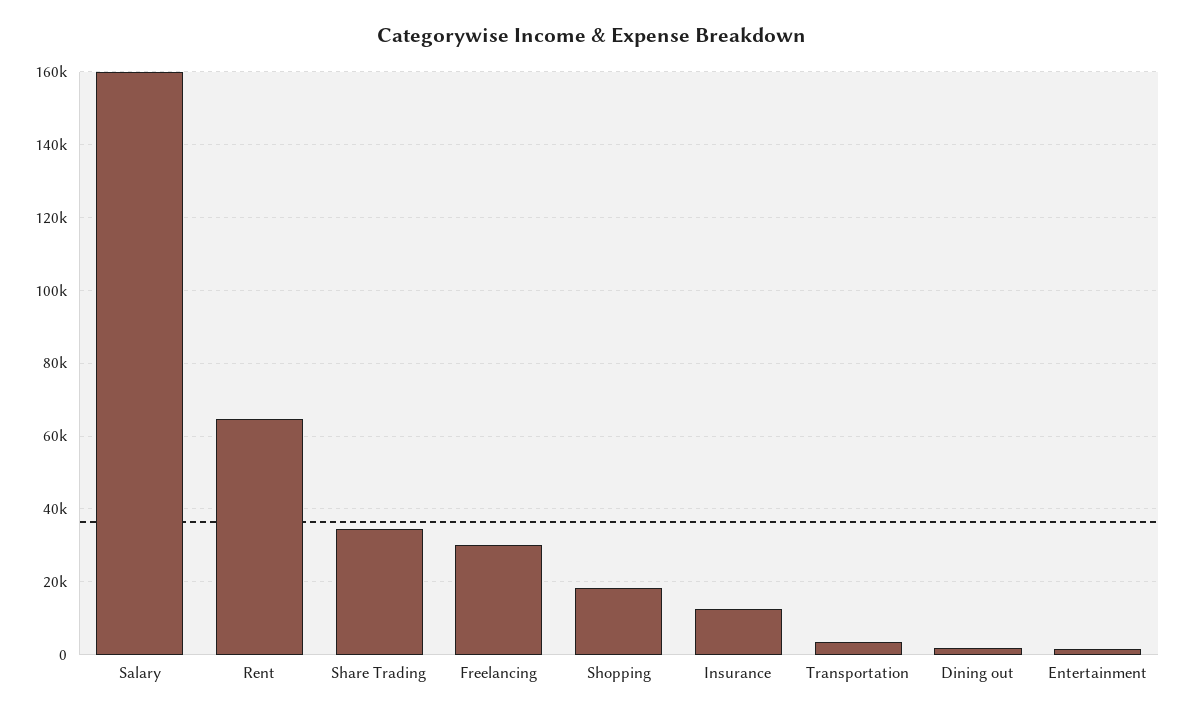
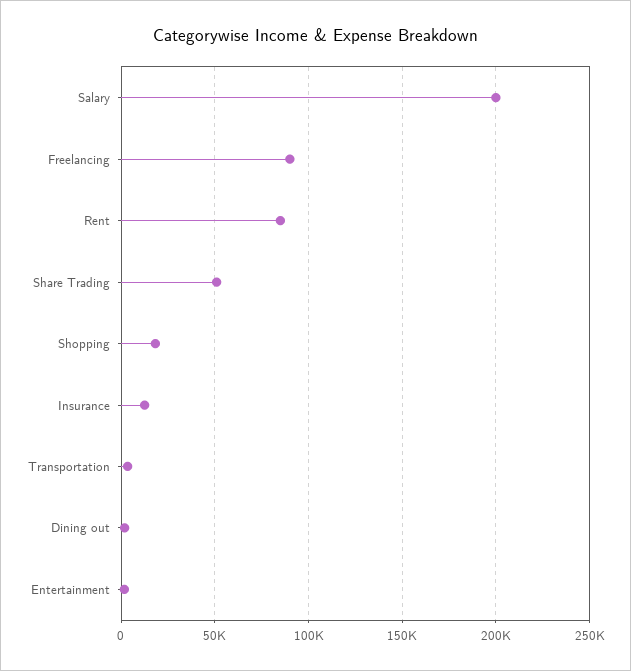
  {
-   "Salary": 160000,
+   "Salary": 200000,
-   "Rent": 64000,
+   "Rent": 85000,
-   "Share Trading": 34000,
+   "Share Trading": 50000,
-   "Freelancing": 30000,
+   "Freelancing": 90000,
    "Shopping": 18000,
    "Insurance": 12000,
    "Transportation": 4000,
    "Dining out": 2000,
    "Entertainment": 2000
  }

